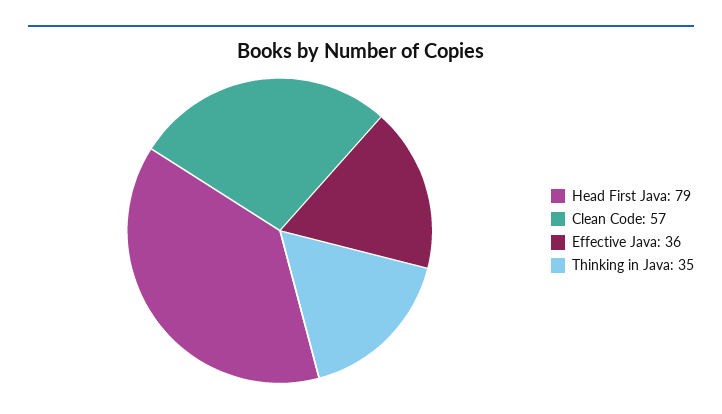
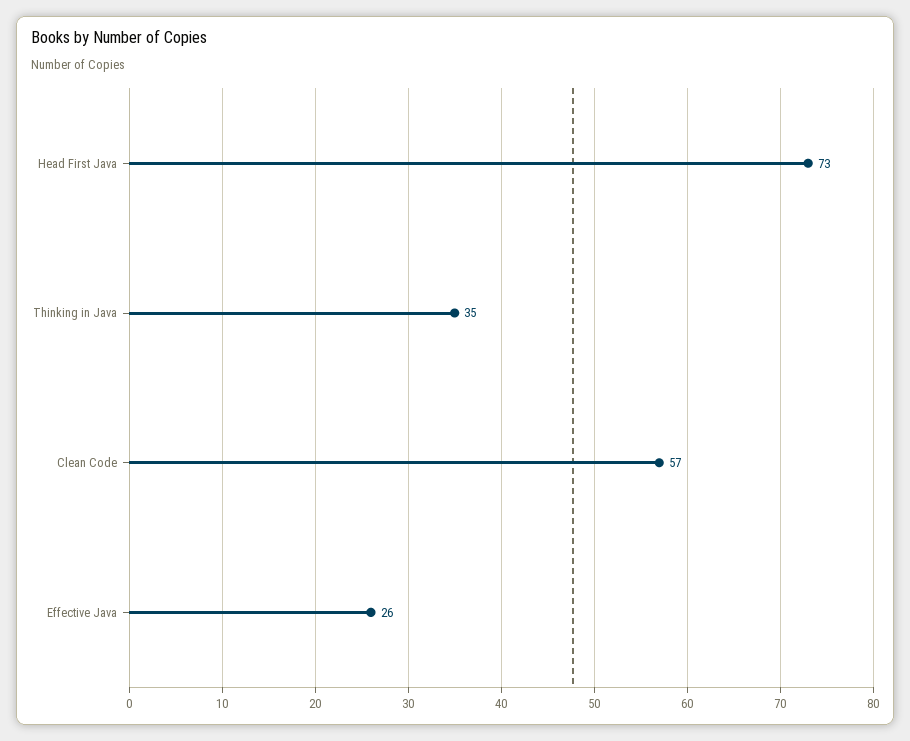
  {
-   "Head First Java": 79,
+   "Head First Java": 73,
    "Clean Code": 57,
-   "Effective Java": 36,
+   "Effective Java": 26,
    "Thinking in Java": 35
  }

